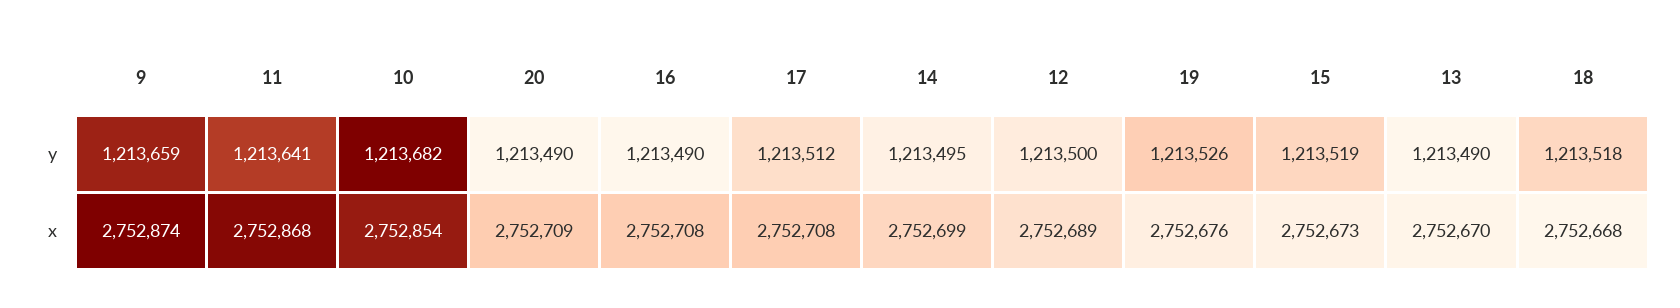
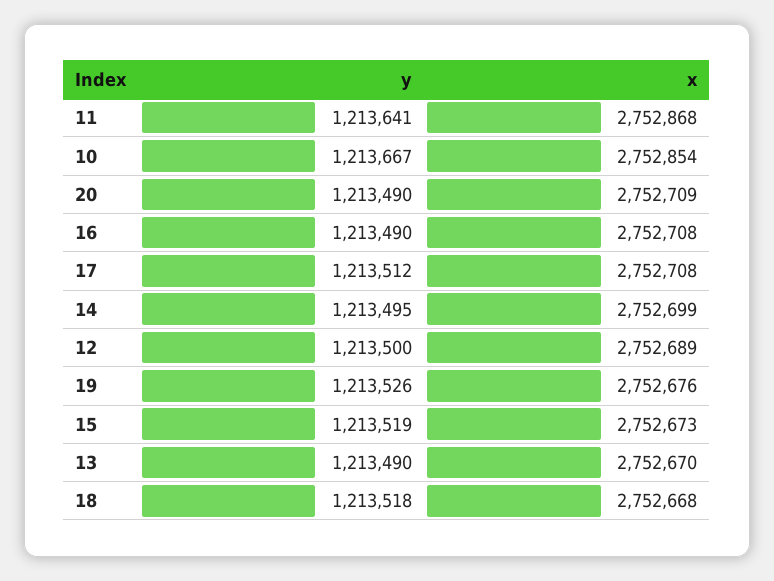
  {
-   "9": {
-     "y": 1213659,
-     "x": 2752874
-   },
    "11": {
      "y": 1213641,
      "x": 2752868
    },
    "10": {
-     "y": 1213682,
+     "y": 1213667,
      "x": 2752854
    },
    "20": {
      "y": 1213490,
      "x": 2752709
    },
    "16": {
      "y": 1213490,
      "x": 2752708
    },
    "17": {
      "y": 1213512,
      "x": 2752708
    },
    "14": {
      "y": 1213495,
      "x": 2752699
    },
    "12": {
      "y": 1213500,
      "x": 2752689
    },
    "19": {
      "y": 1213526,
      "x": 2752676
    },
    "15": {
      "y": 1213519,
      "x": 2752673
    },
    "13": {
      "y": 1213490,
      "x": 2752670
    },
    "18": {
      "y": 1213518,
      "x": 2752668
    }
  }

